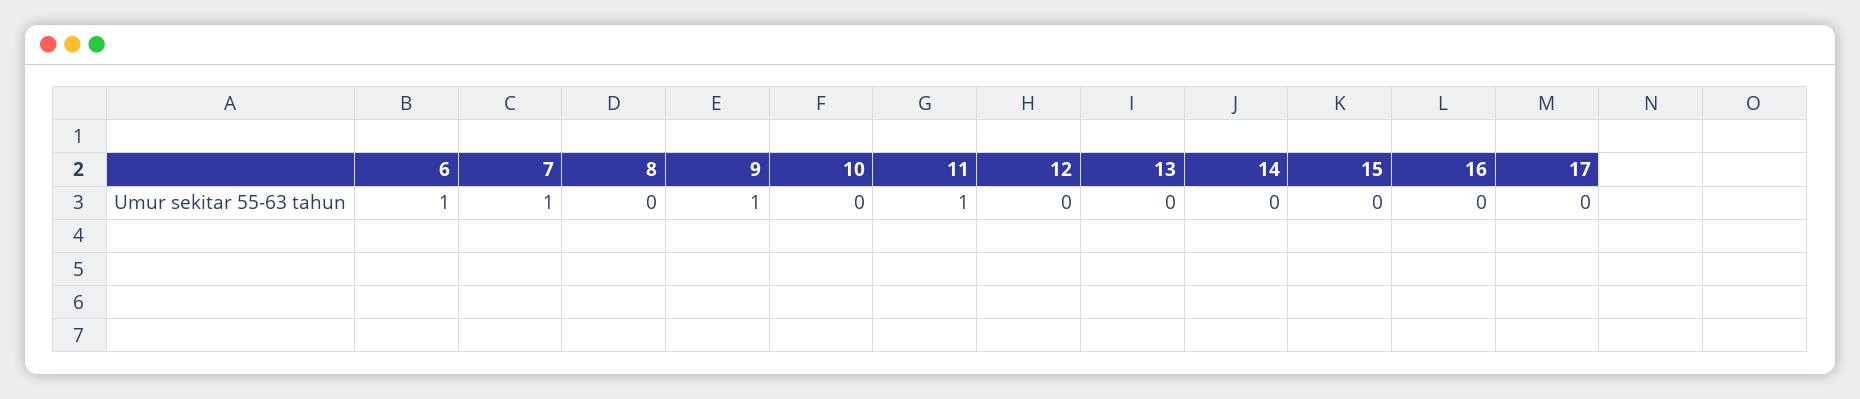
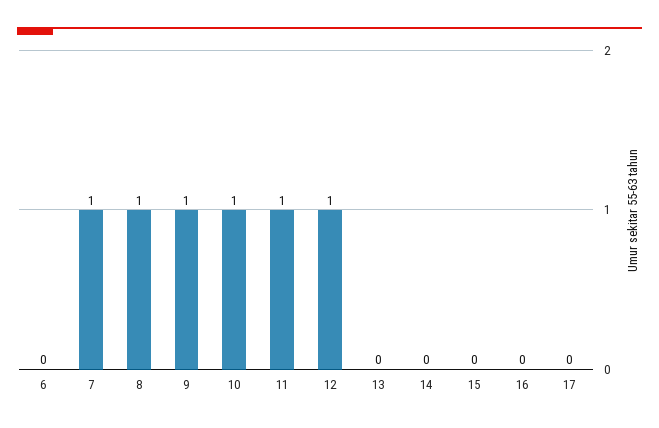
  {
-   "6": 1,
+   "6": 0,
    "7": 1,
-   "8": 0,
+   "8": 1,
    "9": 1,
-   "10": 0,
+   "10": 1,
    "11": 1,
-   "12": 0,
+   "12": 1,
    "13": 0,
    "14": 0,
    "15": 0,
    "16": 0,
    "17": 0
  }

